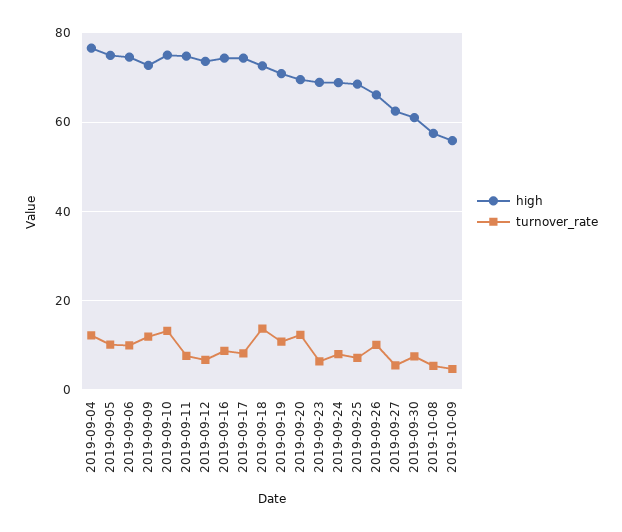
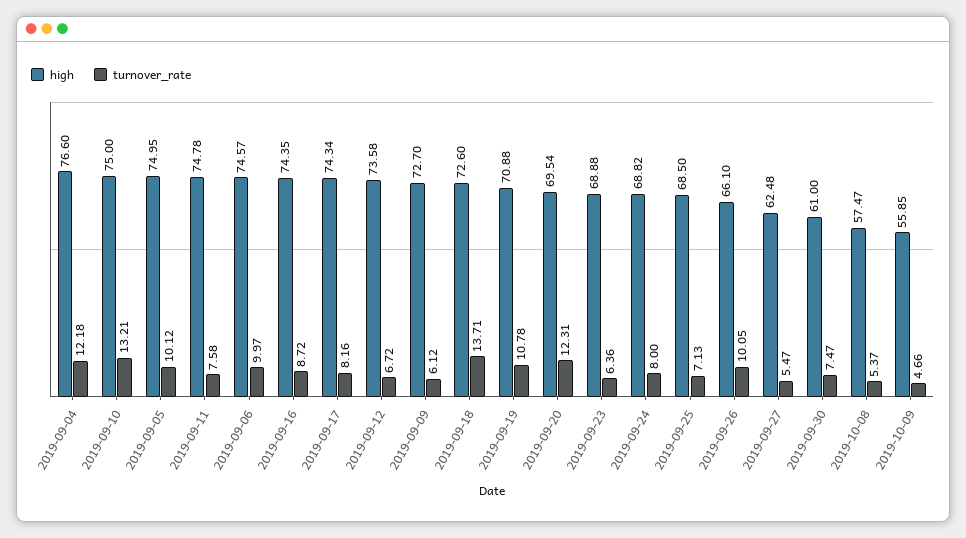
  {
    "high": {
      "2019-09-04": 76.6,
      "2019-09-05": 74.95,
      "2019-09-06": 74.57,
      "2019-09-09": 72.7,
      "2019-09-10": 75,
      "2019-09-11": 74.78,
      "2019-09-12": 73.58,
      "2019-09-16": 74.35,
      "2019-09-17": 74.34,
      "2019-09-18": 72.6,
      "2019-09-19": 70.88,
      "2019-09-20": 69.54,
      "2019-09-23": 68.88,
      "2019-09-24": 68.82,
      "2019-09-25": 68.5,
      "2019-09-26": 66.1,
      "2019-09-27": 62.48,
      "2019-09-30": 61,
      "2019-10-08": 57.47,
      "2019-10-09": 55.85
    },
    "turnover_rate": {
      "2019-09-04": 12.18,
      "2019-09-05": 10.12,
      "2019-09-06": 9.97,
-     "2019-09-09": 12,
+     "2019-09-09": 6.12,
      "2019-09-10": 13.21,
      "2019-09-11": 7.58,
      "2019-09-12": 6.72,
      "2019-09-16": 8.72,
      "2019-09-17": 8.16,
      "2019-09-18": 13.71,
      "2019-09-19": 10.78,
      "2019-09-20": 12.31,
      "2019-09-23": 6.36,
      "2019-09-24": 8,
      "2019-09-25": 7.13,
      "2019-09-26": 10.05,
      "2019-09-27": 5.47,
      "2019-09-30": 7.47,
      "2019-10-08": 5.37,
      "2019-10-09": 4.66
    }
  }

